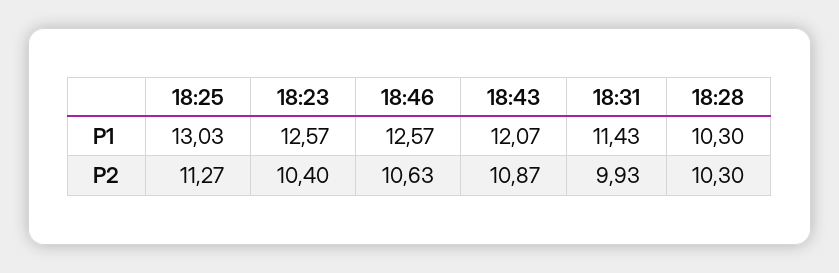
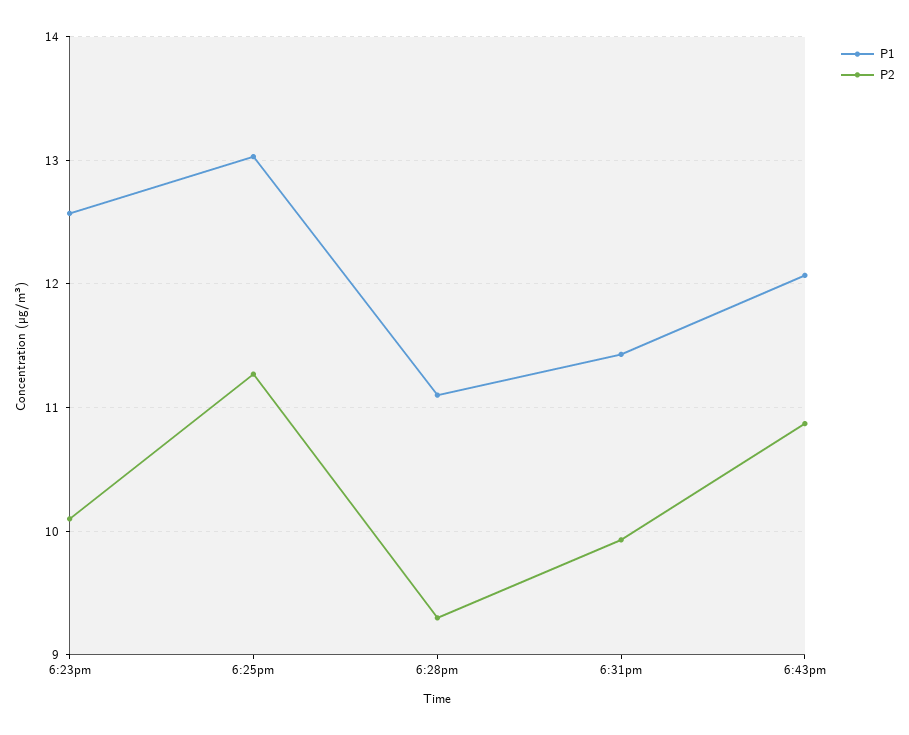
  {
    "P1": {
      "18:25": 13.03,
      "18:23": 12.57,
-     "18:46": 12.57,
      "18:43": 12.07,
      "18:31": 11.43,
-     "18:28": 10.3
+     "18:28": 11.1
    },
    "P2": {
      "18:25": 11.27,
-     "18:23": 10.4,
+     "18:23": 10.1,
-     "18:46": 10.63,
      "18:43": 10.87,
      "18:31": 9.93,
-     "18:28": 10.3
+     "18:28": 9.3
    }
  }

